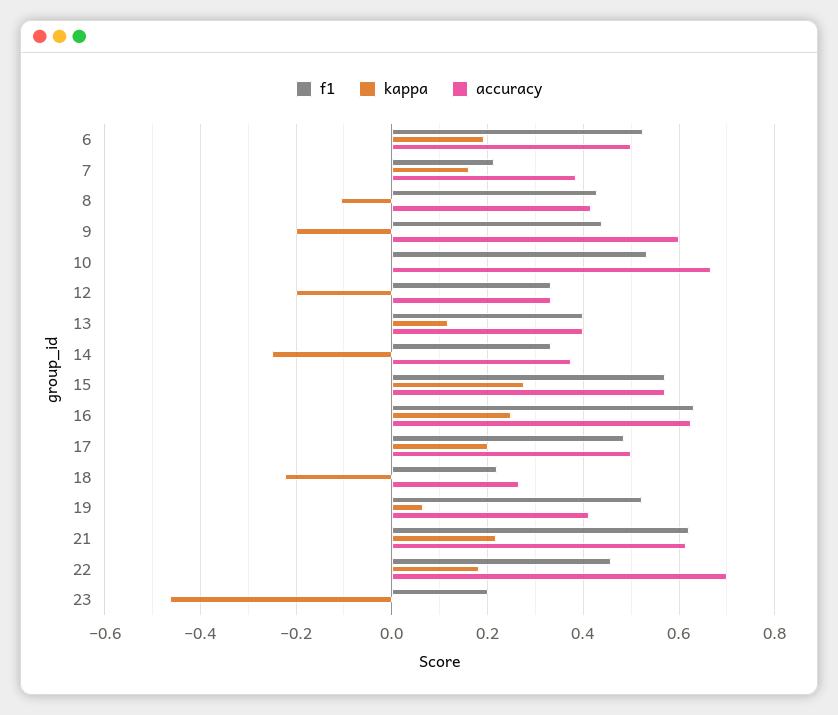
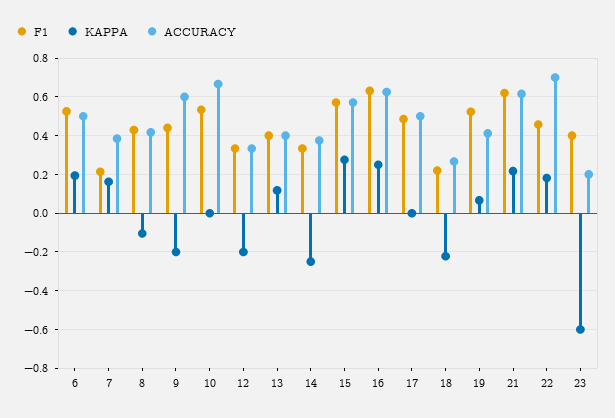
  {
    "f1": {
      "6": 0.52,
      "7": 0.22,
      "8": 0.42,
      "9": 0.44,
      "10": 0.54,
      "12": 0.34,
      "13": 0.4,
      "14": 0.34,
      "15": 0.58,
      "16": 0.64,
      "17": 0.48,
      "18": 0.22,
      "19": 0.52,
      "21": 0.62,
      "22": 0.46,
-     "23": 0.2
+     "23": 0.4
    },
    "kappa": {
      "6": 0.2,
      "7": 0.16,
      "8": -0.1,
      "9": -0.2,
      "10": 0,
      "12": -0.2,
      "13": 0.12,
      "14": -0.26,
      "15": 0.28,
      "16": 0.26,
-     "17": 0.2,
+     "17": 0,
      "18": -0.22,
      "19": 0.06,
      "21": 0.22,
      "22": 0.18,
-     "23": -0.46
+     "23": -0.6
    },
    "accuracy": {
      "6": 0.5,
      "7": 0.38,
      "8": 0.42,
      "9": 0.6,
      "10": 0.66,
      "12": 0.34,
      "13": 0.4,
      "14": 0.38,
      "15": 0.58,
      "16": 0.62,
      "17": 0.5,
      "18": 0.26,
      "19": 0.42,
      "21": 0.62,
      "22": 0.7,
-     "23": 0
+     "23": 0.2
    }
  }

